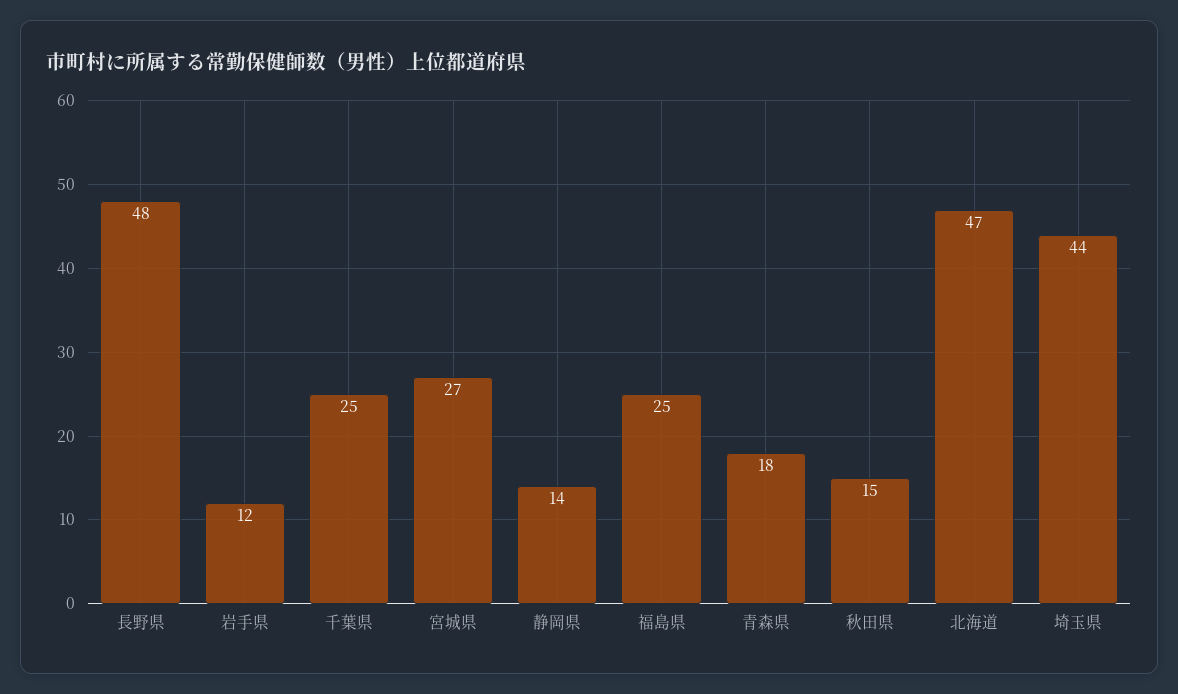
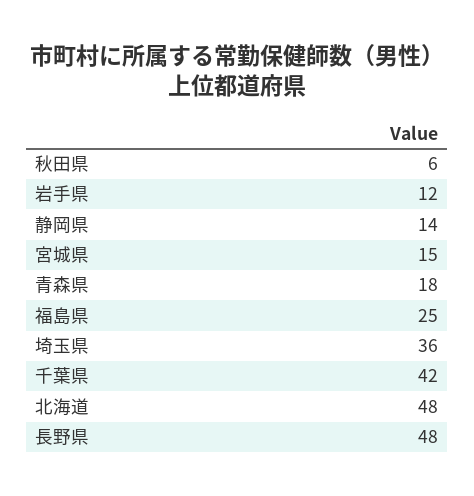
  {
    "長野県": 48,
    "岩手県": 12,
-   "千葉県": 25,
+   "千葉県": 42,
-   "宮城県": 27,
+   "宮城県": 15,
    "静岡県": 14,
    "福島県": 25,
    "青森県": 18,
-   "秋田県": 15,
+   "秋田県": 6,
-   "北海道": 47,
+   "北海道": 48,
-   "埼玉県": 44
+   "埼玉県": 36
  }

